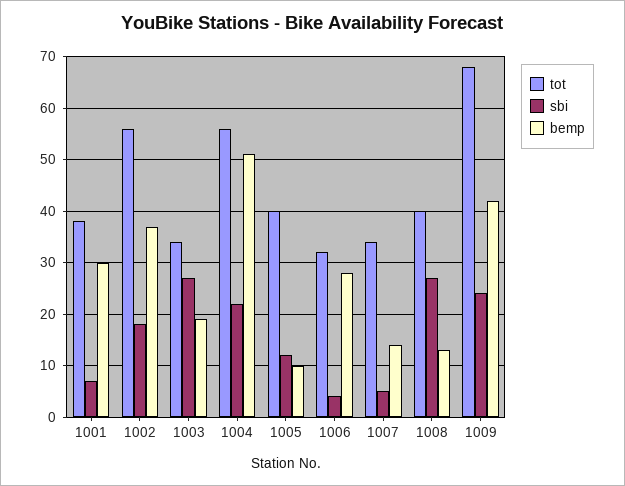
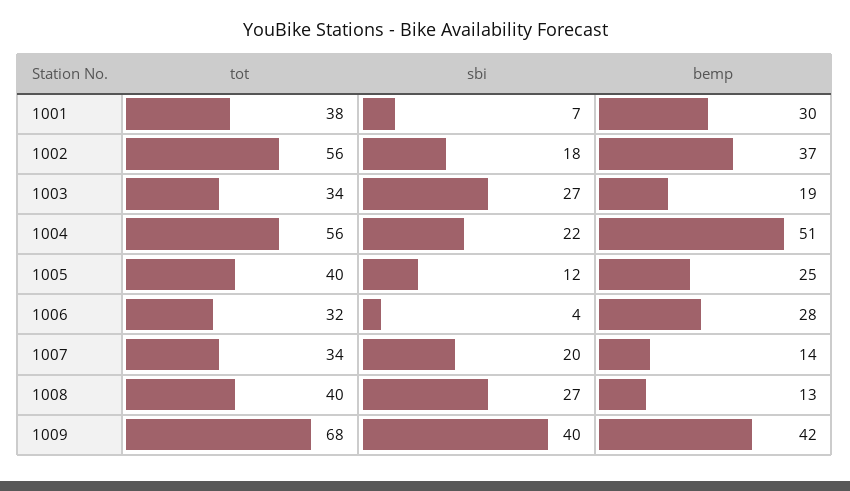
  {
    "tot": {
      "1001": 38,
      "1002": 56,
      "1003": 34,
      "1004": 56,
      "1005": 40,
      "1006": 32,
      "1007": 34,
      "1008": 40,
      "1009": 68
    },
    "sbi": {
      "1001": 7,
      "1002": 18,
      "1003": 27,
      "1004": 22,
      "1005": 12,
      "1006": 4,
-     "1007": 5,
+     "1007": 20,
      "1008": 27,
-     "1009": 25
+     "1009": 40
    },
    "bemp": {
      "1001": 30,
      "1002": 37,
      "1003": 19,
      "1004": 51,
-     "1005": 10,
+     "1005": 25,
      "1006": 28,
      "1007": 14,
      "1008": 13,
      "1009": 42
    }
  }

